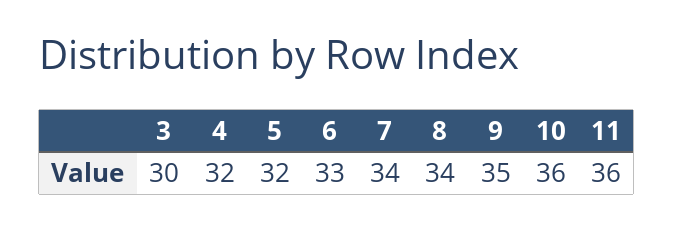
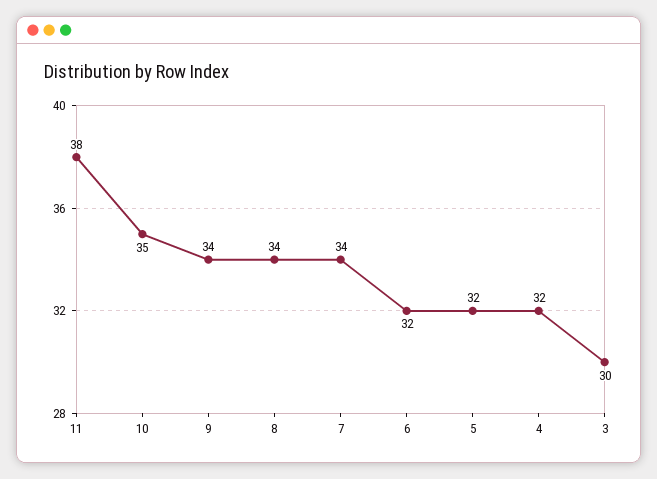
  {
    "3": 30,
    "4": 32,
    "5": 32,
-   "6": 33,
+   "6": 32,
    "7": 34,
    "8": 34,
-   "9": 35,
+   "9": 34,
-   "10": 36,
+   "10": 35,
-   "11": 36
+   "11": 38
  }

